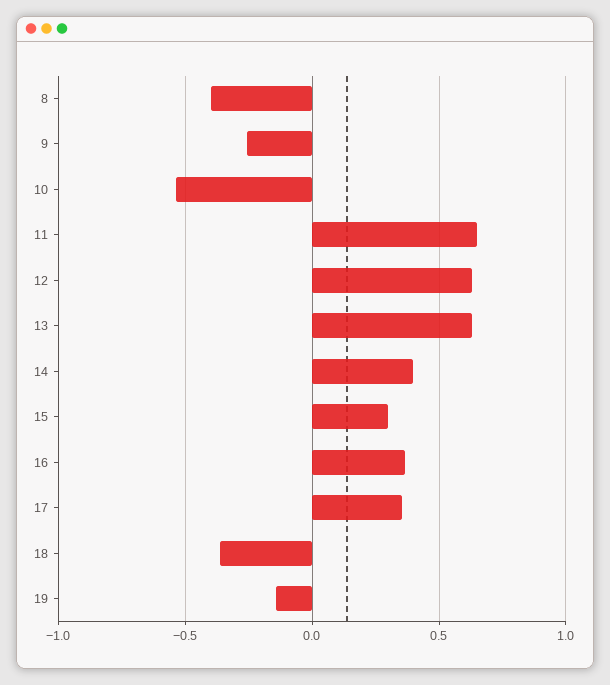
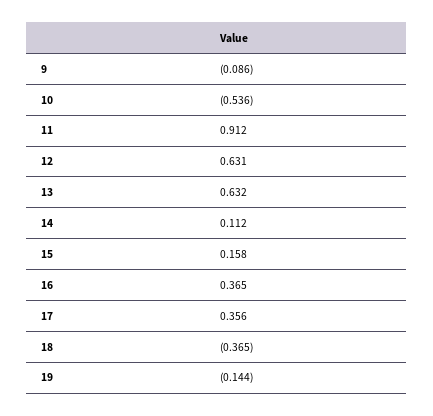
  {
-   "8": -0.4,
-   "9": -0.25,
+   "9": -0.086,
    "10": -0.536,
-   "11": 0.65,
+   "11": 0.912,
    "12": 0.631,
    "13": 0.632,
-   "14": 0.4,
+   "14": 0.112,
-   "15": 0.3,
+   "15": 0.158,
    "16": 0.365,
    "17": 0.356,
    "18": -0.365,
    "19": -0.144
  }

